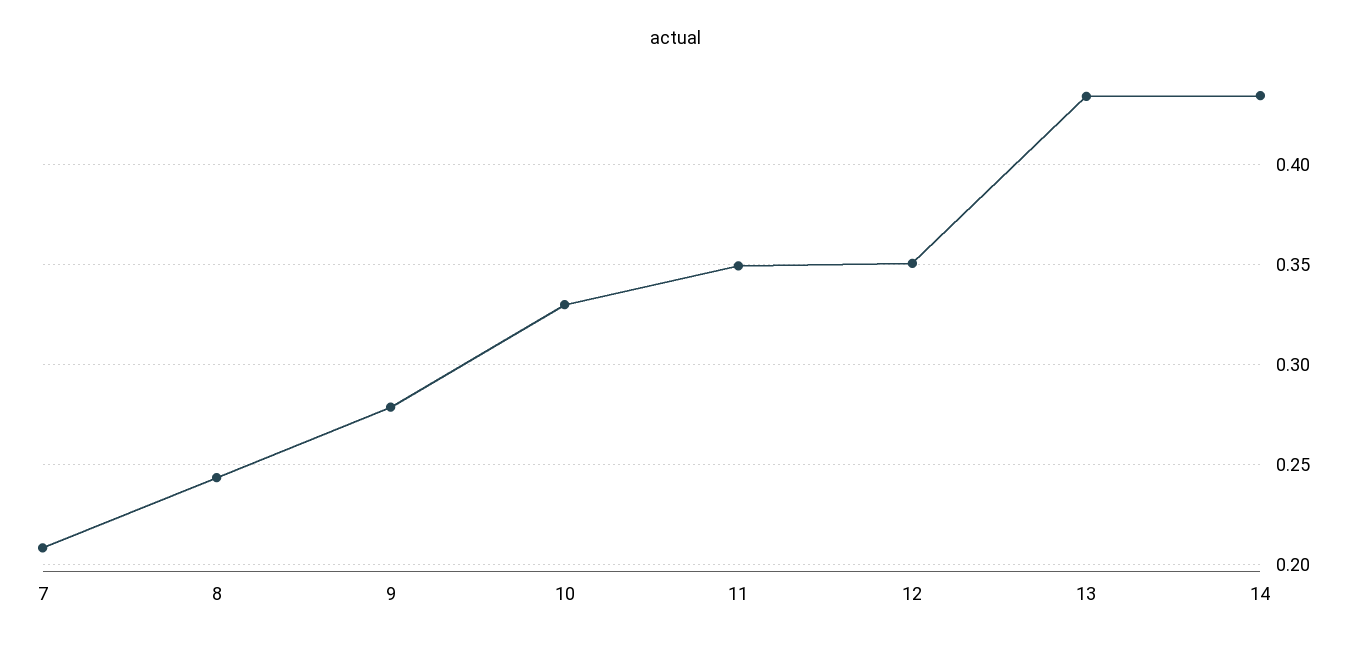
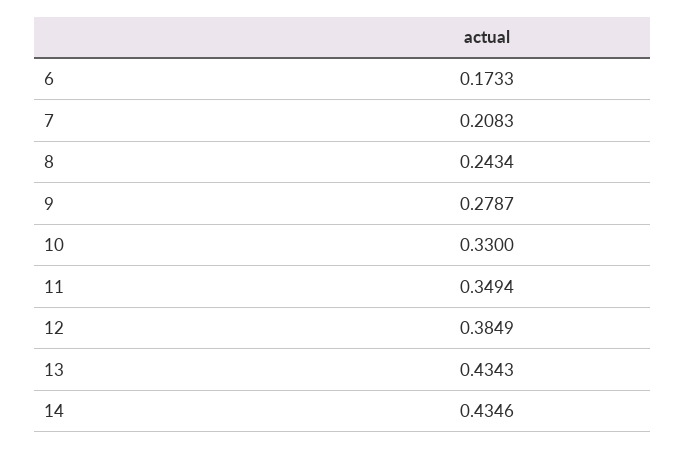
  {
    "7": 0.2083,
    "8": 0.2434,
    "9": 0.2787,
    "10": 0.33,
    "11": 0.3494,
-   "12": 0.35,
+   "12": 0.3849,
    "13": 0.4343,
-   "14": 0.4346
+   "14": 0.4346,
+   "6": 0.1733
  }

